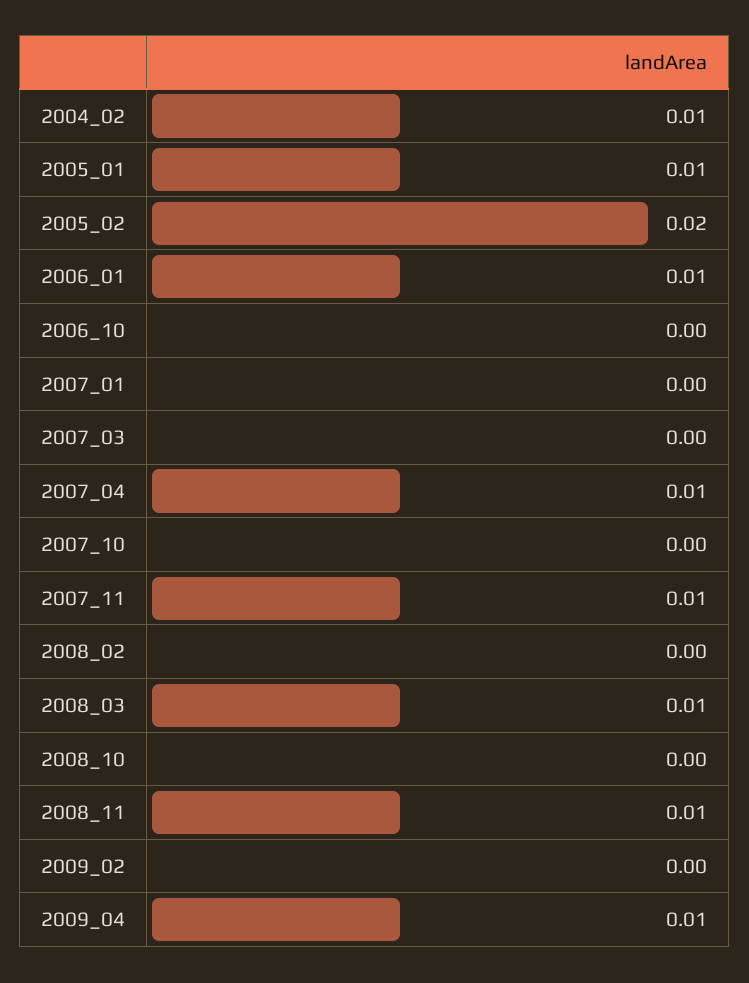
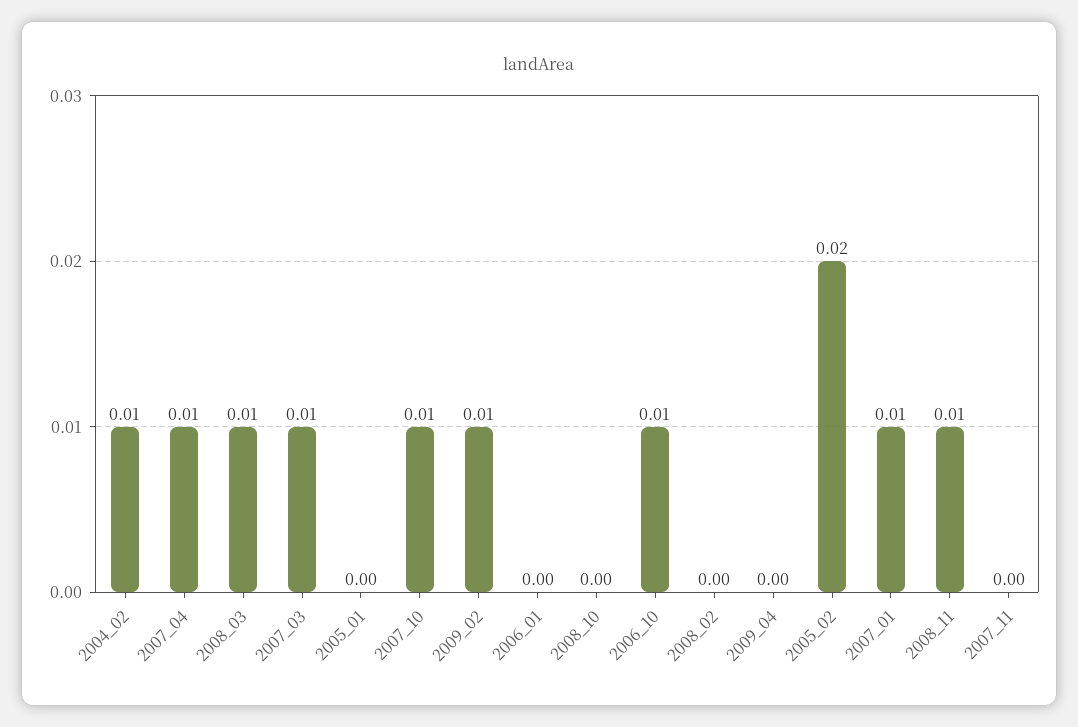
  {
    "2004_02": 0.01,
-   "2005_01": 0.01,
+   "2005_01": 0,
    "2005_02": 0.02,
-   "2006_01": 0.01,
+   "2006_01": 0,
-   "2006_10": 0,
+   "2006_10": 0.01,
-   "2007_01": 0,
+   "2007_01": 0.01,
-   "2007_03": 0,
+   "2007_03": 0.01,
    "2007_04": 0.01,
-   "2007_10": 0,
+   "2007_10": 0.01,
-   "2007_11": 0.01,
+   "2007_11": 0,
    "2008_02": 0,
    "2008_03": 0.01,
    "2008_10": 0,
    "2008_11": 0.01,
-   "2009_02": 0,
+   "2009_02": 0.01,
-   "2009_04": 0.01
+   "2009_04": 0
  }

